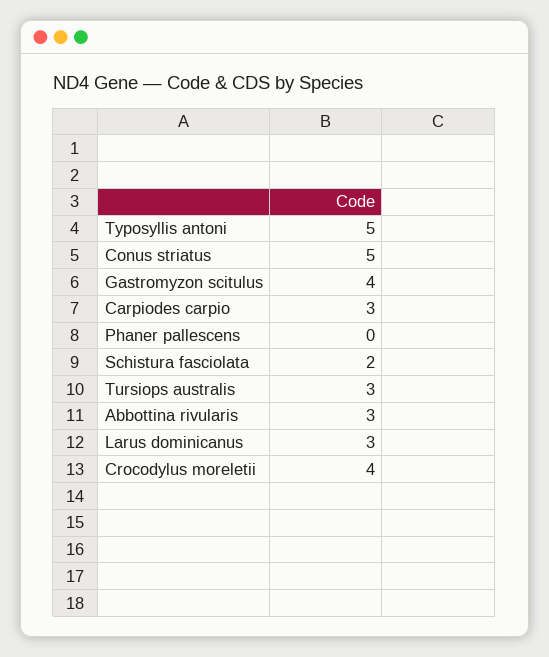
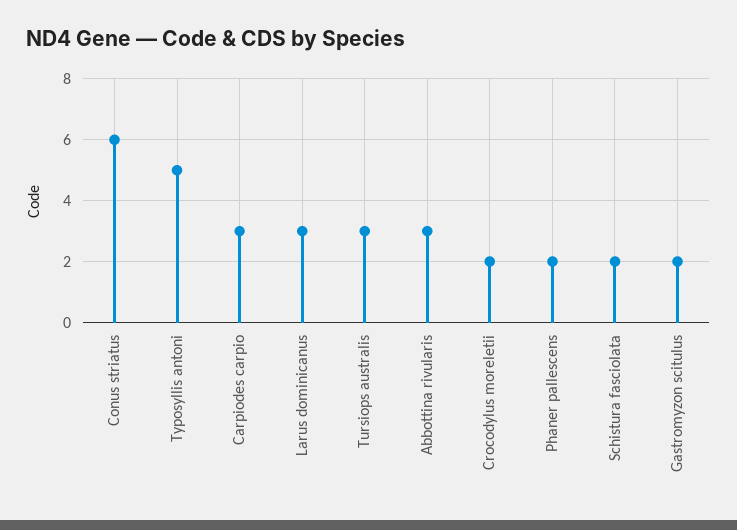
  {
    "Typosyllis antoni": 5,
-   "Conus striatus": 5,
+   "Conus striatus": 6,
-   "Gastromyzon scitulus": 4,
+   "Gastromyzon scitulus": 2,
    "Carpiodes carpio": 3,
-   "Phaner pallescens": 0,
+   "Phaner pallescens": 2,
    "Schistura fasciolata": 2,
    "Tursiops australis": 3,
    "Abbottina rivularis": 3,
    "Larus dominicanus": 3,
-   "Crocodylus moreletii": 4
+   "Crocodylus moreletii": 2
  }

